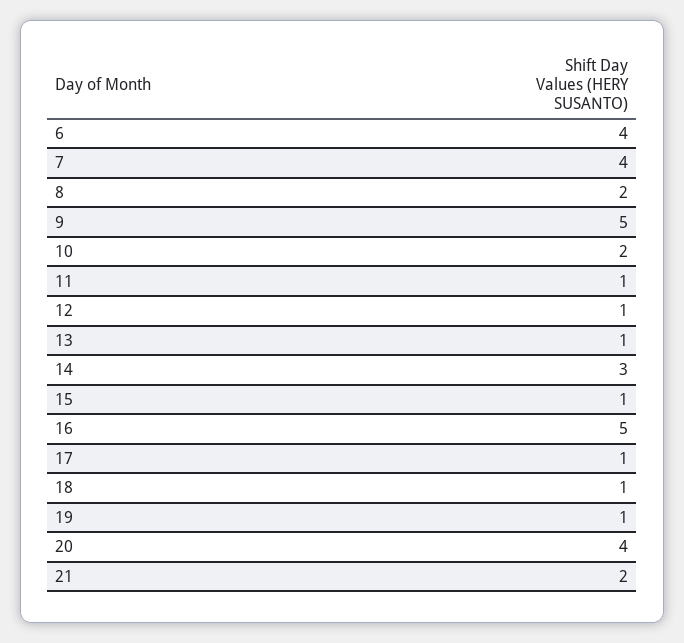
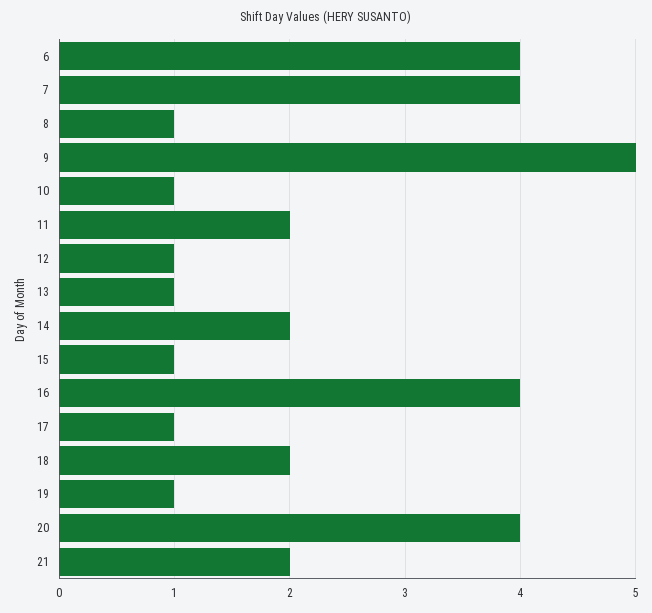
  {
    "6": 4,
    "7": 4,
-   "8": 2,
+   "8": 1,
    "9": 5,
-   "10": 2,
+   "10": 1,
-   "11": 1,
+   "11": 2,
    "12": 1,
    "13": 1,
-   "14": 3,
+   "14": 2,
    "15": 1,
-   "16": 5,
+   "16": 4,
    "17": 1,
-   "18": 1,
+   "18": 2,
    "19": 1,
    "20": 4,
    "21": 2
  }

